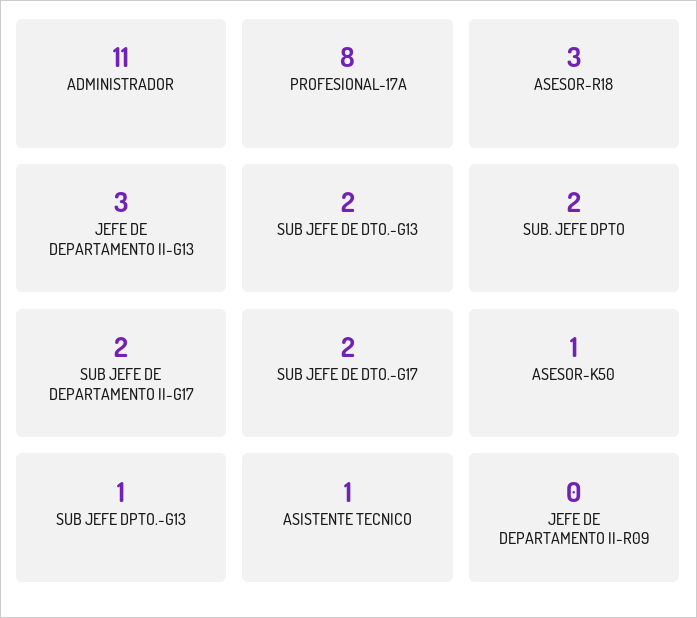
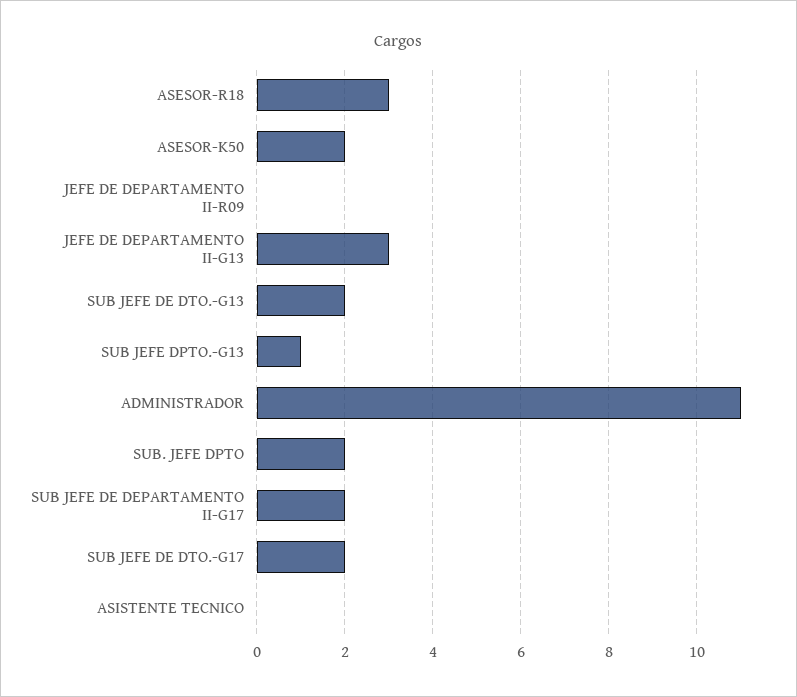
  {
    "ADMINISTRADOR": 11,
-   "PROFESIONAL-17A": 8,
    "ASESOR-R18": 3,
    "JEFE DE DEPARTAMENTO II-G13": 3,
    "SUB JEFE DE DTO.-G13": 2,
    "SUB. JEFE DPTO": 2,
    "SUB JEFE DE DEPARTAMENTO II-G17": 2,
    "SUB JEFE DE DTO.-G17": 2,
-   "ASESOR-K50": 1,
+   "ASESOR-K50": 2,
    "SUB JEFE DPTO.-G13": 1,
-   "ASISTENTE TECNICO": 1,
+   "ASISTENTE TECNICO": 0,
    "JEFE DE DEPARTAMENTO II-R09": 0
  }

